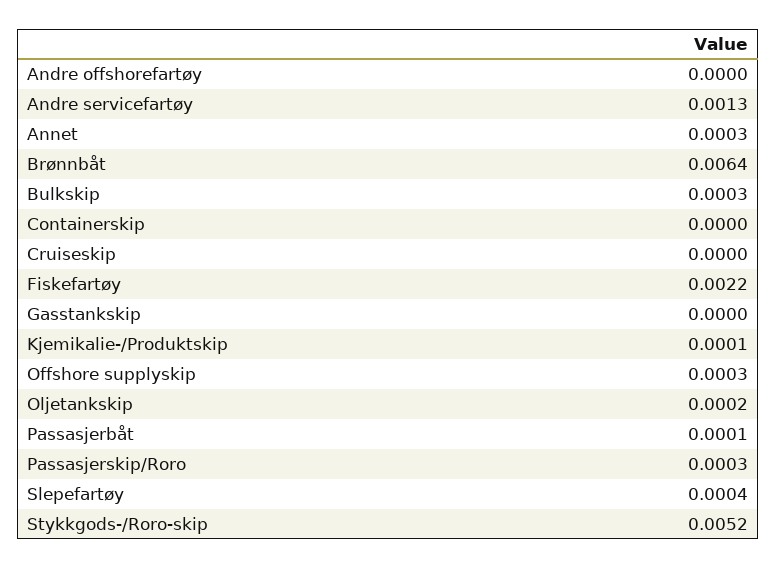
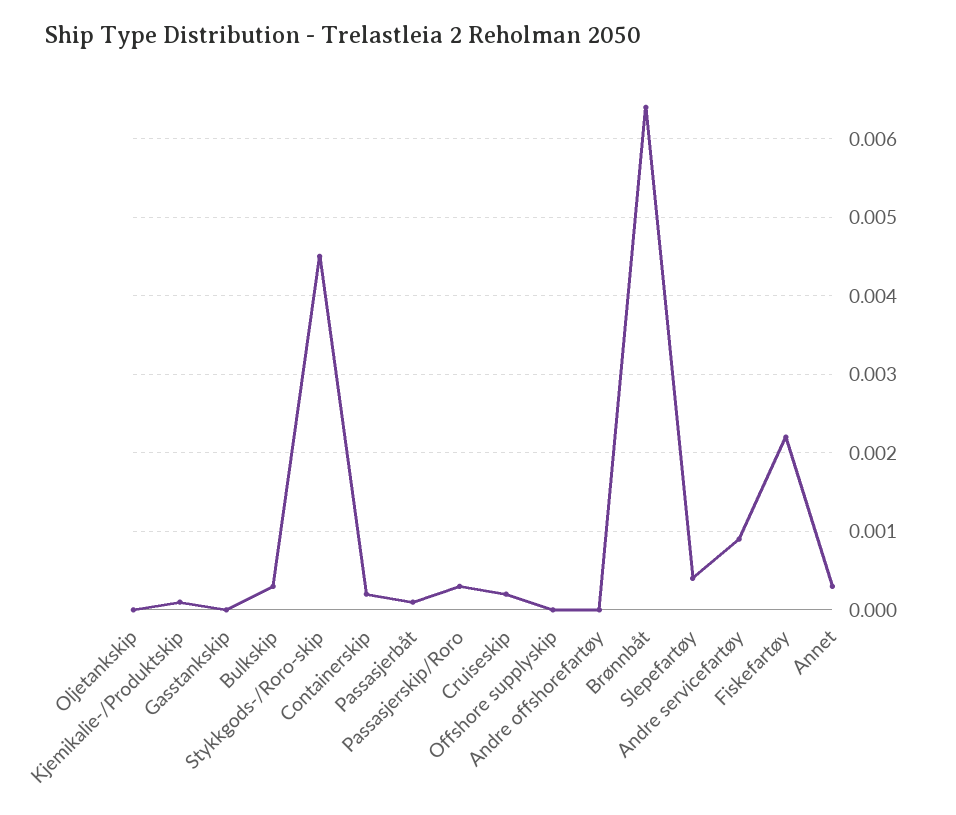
  {
    "Andre offshorefartøy": 0,
-   "Andre servicefartøy": 0.0013,
+   "Andre servicefartøy": 0.0009,
    "Annet": 0.0003,
    "Brønnbåt": 0.0064,
    "Bulkskip": 0.0003,
-   "Containerskip": 0,
+   "Containerskip": 0.0002,
-   "Cruiseskip": 0,
+   "Cruiseskip": 0.0002,
    "Fiskefartøy": 0.0022,
    "Gasstankskip": 0,
    "Kjemikalie-/Produktskip": 0.0001,
-   "Offshore supplyskip": 0.0003,
+   "Offshore supplyskip": 0,
-   "Oljetankskip": 0.0002,
+   "Oljetankskip": 0,
    "Passasjerbåt": 0.0001,
    "Passasjerskip/Roro": 0.0003,
    "Slepefartøy": 0.0004,
-   "Stykkgods-/Roro-skip": 0.0052
+   "Stykkgods-/Roro-skip": 0.0045
  }

